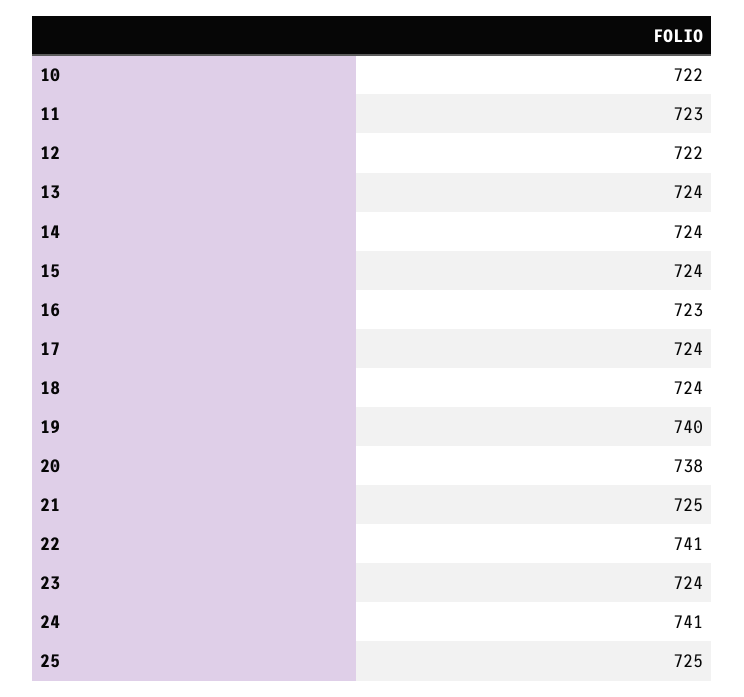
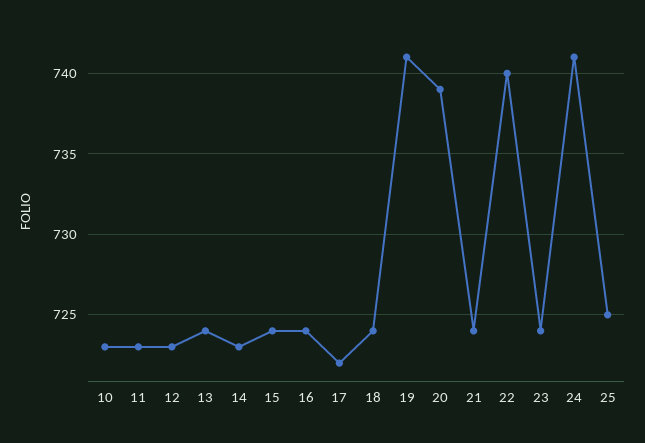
  {
-   "10": 722,
+   "10": 723,
    "11": 723,
-   "12": 722,
+   "12": 723,
    "13": 724,
-   "14": 724,
+   "14": 723,
    "15": 724,
-   "16": 723,
+   "16": 724,
-   "17": 724,
+   "17": 722,
    "18": 724,
-   "19": 740,
+   "19": 741,
-   "20": 738,
+   "20": 739,
-   "21": 725,
+   "21": 724,
-   "22": 741,
+   "22": 740,
    "23": 724,
    "24": 741,
    "25": 725
  }

